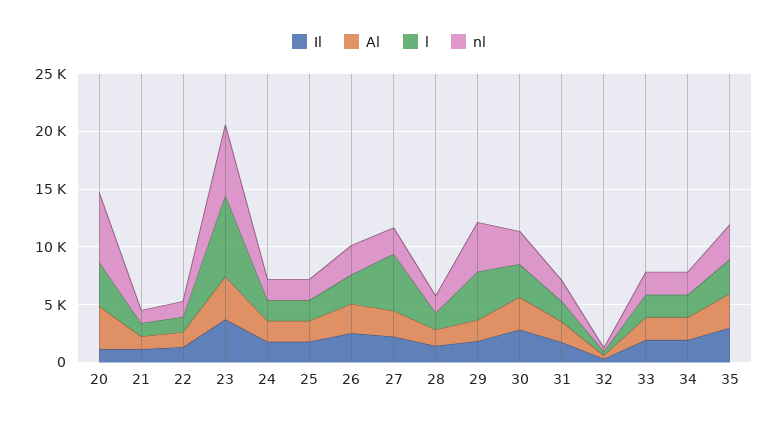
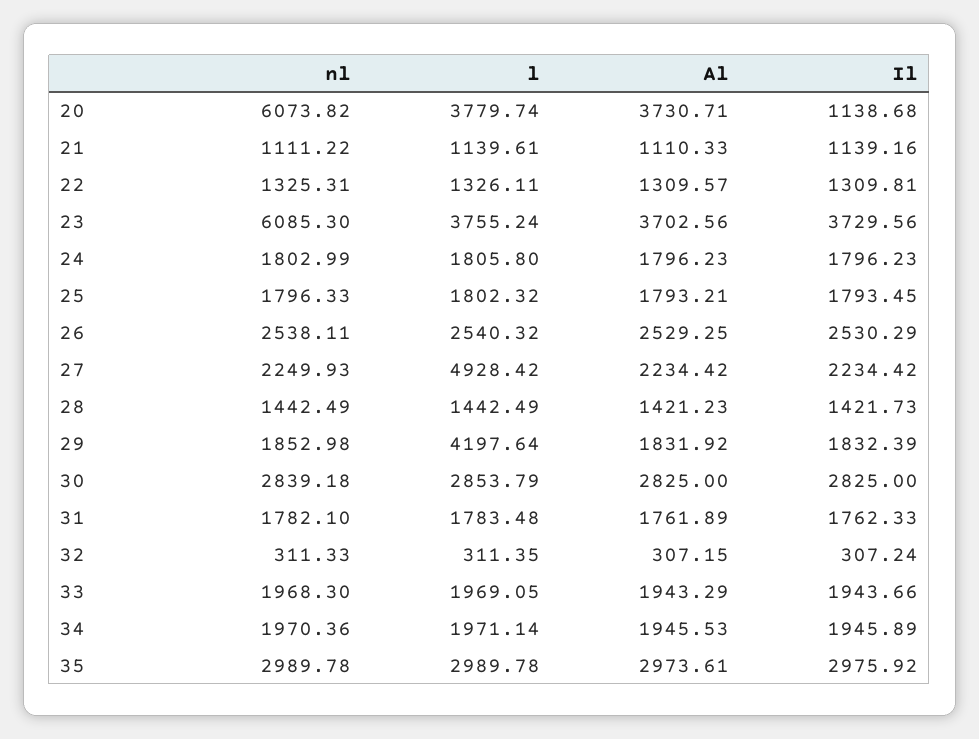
  {
    "Il": {
      "20": 1138.68,
      "21": 1139.16,
      "22": 1309.81,
      "23": 3729.56,
      "24": 1796.23,
      "25": 1793.45,
      "26": 2530.29,
      "27": 2234.42,
      "28": 1421.73,
      "29": 1832.39,
      "30": 2825,
      "31": 1762.33,
      "32": 307.24,
      "33": 1943.66,
      "34": 1945.89,
      "35": 2975.92
    },
    "Al": {
      "20": 3730.71,
      "21": 1110.33,
      "22": 1309.57,
      "23": 3702.56,
      "24": 1796.23,
      "25": 1793.21,
      "26": 2529.25,
      "27": 2234.42,
      "28": 1421.23,
      "29": 1831.92,
      "30": 2825,
      "31": 1761.89,
      "32": 307.15,
      "33": 1943.29,
      "34": 1945.53,
      "35": 2973.61
    },
    "l": {
      "20": 3779.74,
      "21": 1139.61,
      "22": 1326.11,
-     "23": 7000,
+     "23": 3755.24,
      "24": 1805.8,
      "25": 1802.32,
      "26": 2540.32,
      "27": 4928.42,
      "28": 1442.49,
      "29": 4197.64,
      "30": 2853.79,
      "31": 1783.48,
      "32": 311.35,
      "33": 1969.05,
      "34": 1971.14,
      "35": 2989.78
    },
    "nl": {
      "20": 6073.82,
      "21": 1111.22,
      "22": 1325.31,
      "23": 6085.3,
      "24": 1802.99,
      "25": 1796.33,
      "26": 2538.11,
      "27": 2249.93,
      "28": 1442.49,
-     "29": 4000,
+     "29": 1852.98,
      "30": 2839.18,
      "31": 1782.1,
      "32": 311.33,
      "33": 1968.3,
      "34": 1970.36,
      "35": 2989.78
    }
  }

